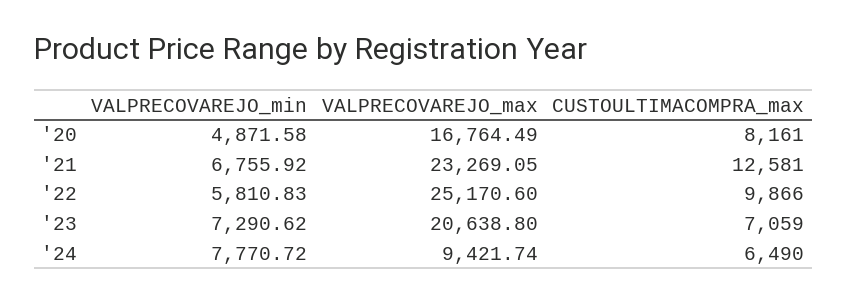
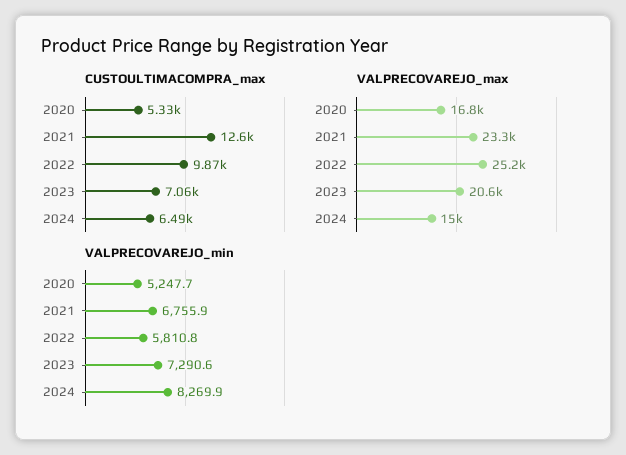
  {
    "VALPRECOVAREJO_min": {
-     "'20": 4871.58,
+     "'20": 5247.7,
      "'21": 6755.92,
      "'22": 5810.83,
      "'23": 7290.62,
-     "'24": 7770.72
+     "'24": 8269.9
    },
    "VALPRECOVAREJO_max": {
      "'20": 16764.49,
      "'21": 23269.05,
      "'22": 25170.6,
      "'23": 20638.8,
-     "'24": 9421.74
+     "'24": 15000
    },
    "CUSTOULTIMACOMPRA_max": {
-     "'20": 8161,
+     "'20": 5330,
      "'21": 12581,
      "'22": 9866,
      "'23": 7059,
      "'24": 6490
    }
  }

